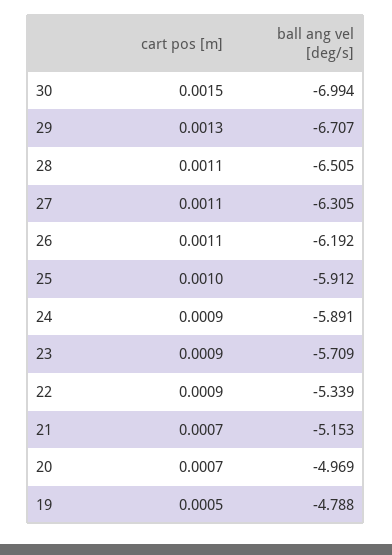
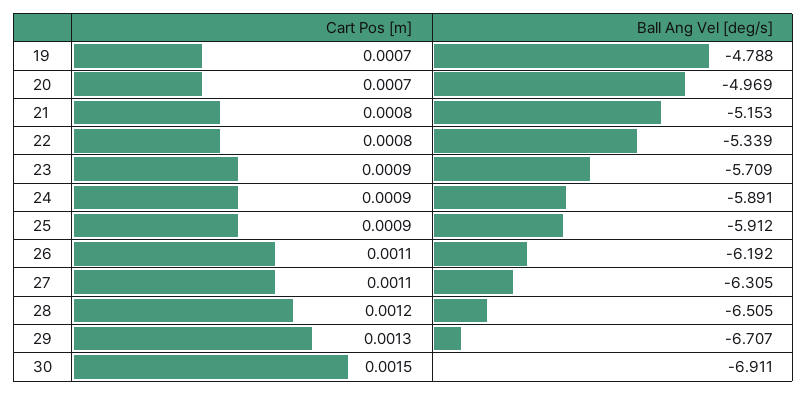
  {
    "cart pos [m]": {
      "30": 0.0015,
      "29": 0.0013,
-     "28": 0.0011,
+     "28": 0.0012,
      "27": 0.0011,
      "26": 0.0011,
-     "25": 0.001,
+     "25": 0.0009,
      "24": 0.0009,
      "23": 0.0009,
-     "22": 0.0009,
+     "22": 0.0008,
-     "21": 0.0007,
+     "21": 0.0008,
      "20": 0.0007,
-     "19": 0.0005
+     "19": 0.0007
    },
    "ball ang vel [deg/s]": {
-     "30": -6.994,
+     "30": -6.911,
      "29": -6.707,
      "28": -6.505,
      "27": -6.305,
      "26": -6.192,
      "25": -5.912,
      "24": -5.891,
      "23": -5.709,
      "22": -5.339,
      "21": -5.153,
      "20": -4.969,
      "19": -4.788
    }
  }

